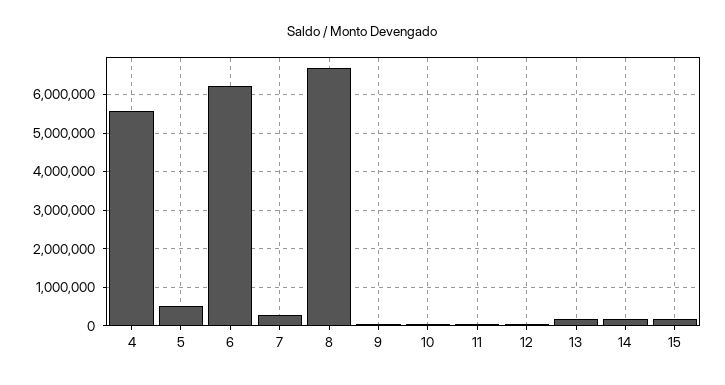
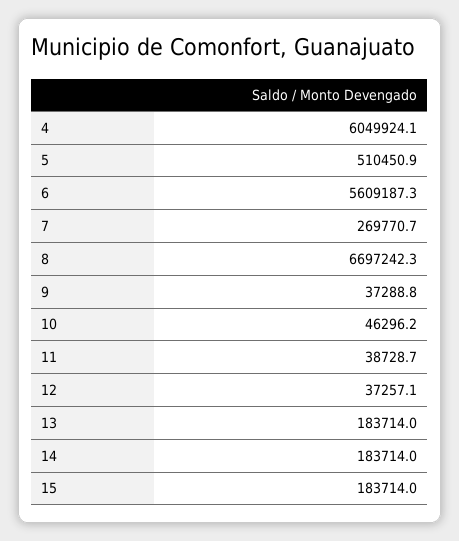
  {
-   "4": 5600000,
+   "4": 6049924.1,
    "5": 510450.9,
-   "6": 6200000,
+   "6": 5609187.3,
    "7": 269770.7,
    "8": 6697242.3,
    "9": 37288.8,
    "10": 46296.2,
    "11": 38728.7,
    "12": 37257.1,
    "13": 183714,
    "14": 183714,
    "15": 183714
  }

